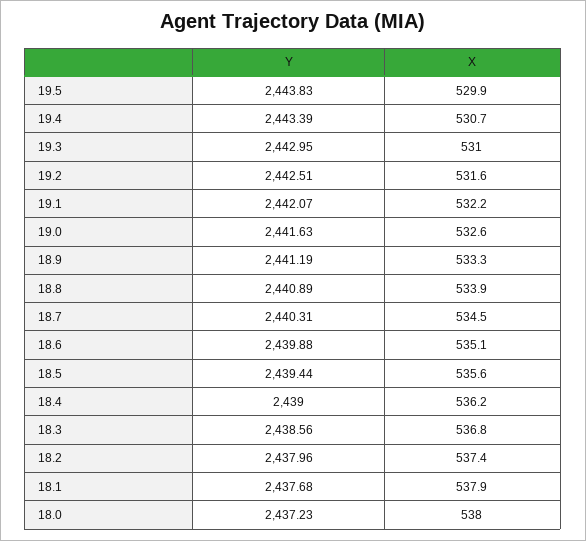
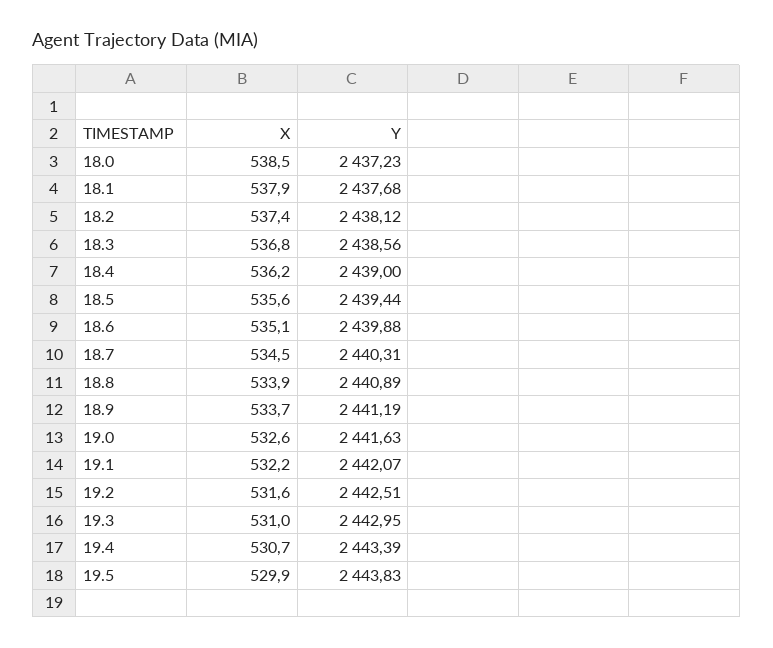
  {
    "Y": {
      "19.5": 2443.83,
      "19.4": 2443.39,
      "19.3": 2442.95,
      "19.2": 2442.51,
      "19.1": 2442.07,
      "19.0": 2441.63,
      "18.9": 2441.19,
      "18.8": 2440.89,
      "18.7": 2440.31,
      "18.6": 2439.88,
      "18.5": 2439.44,
      "18.4": 2439,
      "18.3": 2438.56,
-     "18.2": 2437.96,
+     "18.2": 2438.12,
      "18.1": 2437.68,
      "18.0": 2437.23
    },
    "X": {
      "19.5": 529.9,
      "19.4": 530.7,
      "19.3": 531,
      "19.2": 531.6,
      "19.1": 532.2,
      "19.0": 532.6,
-     "18.9": 533.3,
+     "18.9": 533.7,
      "18.8": 533.9,
      "18.7": 534.5,
      "18.6": 535.1,
      "18.5": 535.6,
      "18.4": 536.2,
      "18.3": 536.8,
      "18.2": 537.4,
      "18.1": 537.9,
-     "18.0": 538
+     "18.0": 538.5
    }
  }

